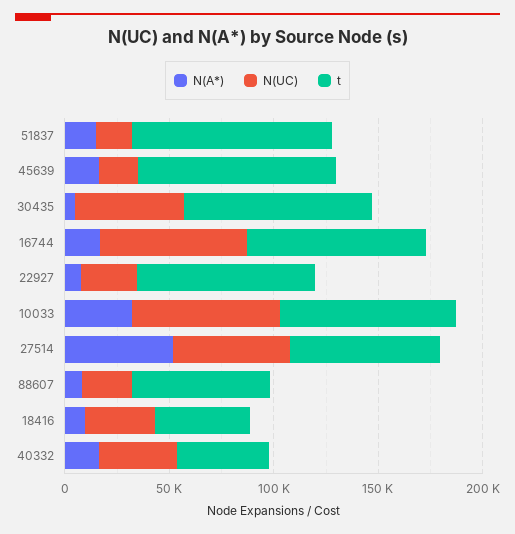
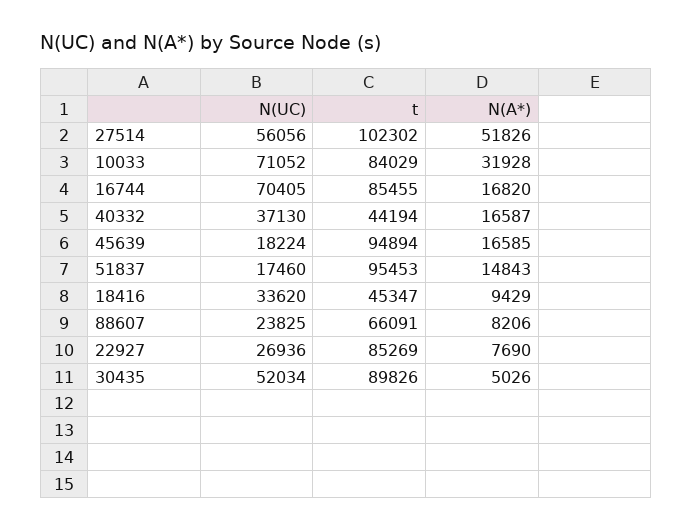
  {
    "N(A*)": {
      "51837": 14843,
      "45639": 16585,
      "30435": 5026,
      "16744": 16820,
      "22927": 7690,
      "10033": 31928,
      "27514": 51826,
      "88607": 8206,
      "18416": 9429,
      "40332": 16587
    },
    "N(UC)": {
      "51837": 17460,
      "45639": 18224,
      "30435": 52034,
      "16744": 70405,
      "22927": 26936,
      "10033": 71052,
      "27514": 56056,
      "88607": 23825,
      "18416": 33620,
      "40332": 37130
    },
    "t": {
      "51837": 95453,
      "45639": 94894,
      "30435": 89826,
      "16744": 85455,
      "22927": 85269,
      "10033": 84029,
-     "27514": 70000,
+     "27514": 102302,
      "88607": 66091,
      "18416": 45347,
      "40332": 44194
    }
  }

